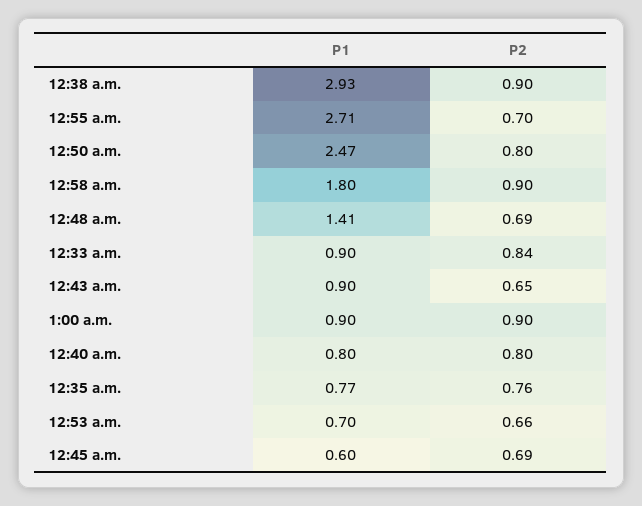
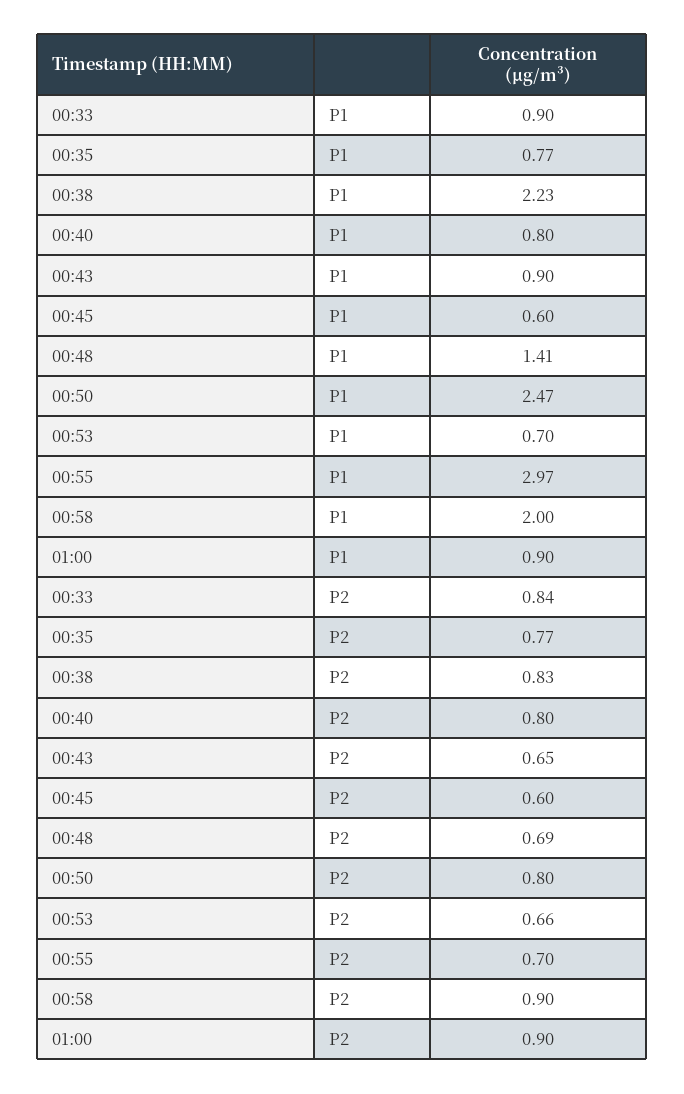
  {
    "P1": {
-     "12:38 a.m.": 2.93,
+     "12:38 a.m.": 2.23,
-     "12:55 a.m.": 2.71,
+     "12:55 a.m.": 2.97,
      "12:50 a.m.": 2.47,
-     "12:58 a.m.": 1.8,
+     "12:58 a.m.": 2,
      "12:48 a.m.": 1.41,
      "12:33 a.m.": 0.9,
      "12:43 a.m.": 0.9,
      "1:00 a.m.": 0.9,
      "12:40 a.m.": 0.8,
      "12:35 a.m.": 0.77,
      "12:53 a.m.": 0.7,
      "12:45 a.m.": 0.6
    },
    "P2": {
-     "12:38 a.m.": 0.9,
+     "12:38 a.m.": 0.83,
      "12:55 a.m.": 0.7,
      "12:50 a.m.": 0.8,
      "12:58 a.m.": 0.9,
      "12:48 a.m.": 0.69,
      "12:33 a.m.": 0.84,
      "12:43 a.m.": 0.65,
      "1:00 a.m.": 0.9,
      "12:40 a.m.": 0.8,
-     "12:35 a.m.": 0.76,
+     "12:35 a.m.": 0.77,
      "12:53 a.m.": 0.66,
-     "12:45 a.m.": 0.69
+     "12:45 a.m.": 0.6
    }
  }

